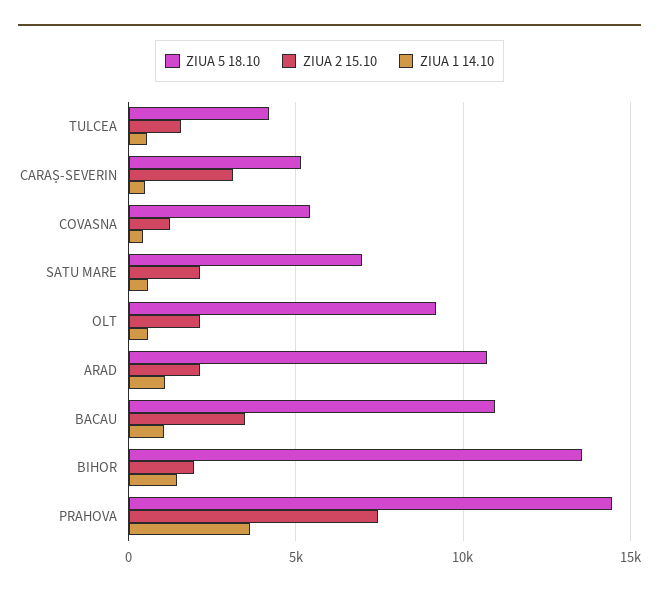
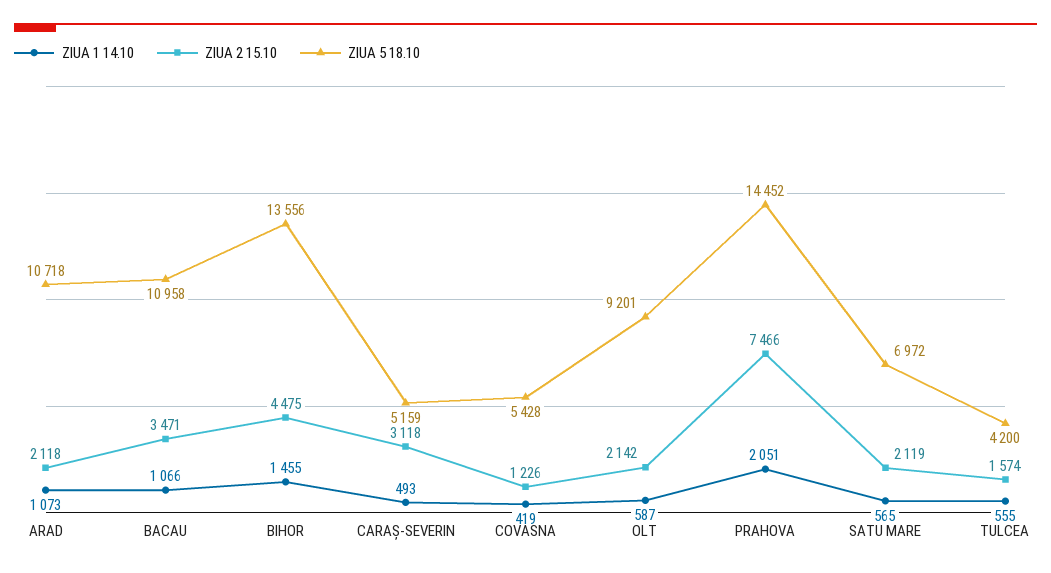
  {
    "ZIUA 5 18.10": {
      "TULCEA": 4200,
      "CARAȘ-SEVERIN": 5159,
      "COVASNA": 5428,
      "SATU MARE": 6972,
      "OLT": 9201,
      "ARAD": 10718,
      "BACAU": 10958,
      "BIHOR": 13556,
      "PRAHOVA": 14452
    },
    "ZIUA 2 15.10": {
      "TULCEA": 1574,
      "CARAȘ-SEVERIN": 3118,
      "COVASNA": 1226,
      "SATU MARE": 2119,
      "OLT": 2142,
      "ARAD": 2118,
      "BACAU": 3471,
-     "BIHOR": 2000,
+     "BIHOR": 4475,
      "PRAHOVA": 7466
    },
    "ZIUA 1 14.10": {
      "TULCEA": 555,
      "CARAȘ-SEVERIN": 493,
      "COVASNA": 419,
      "SATU MARE": 565,
      "OLT": 587,
      "ARAD": 1073,
      "BACAU": 1066,
      "BIHOR": 1455,
-     "PRAHOVA": 3500
+     "PRAHOVA": 2051
    }
  }

